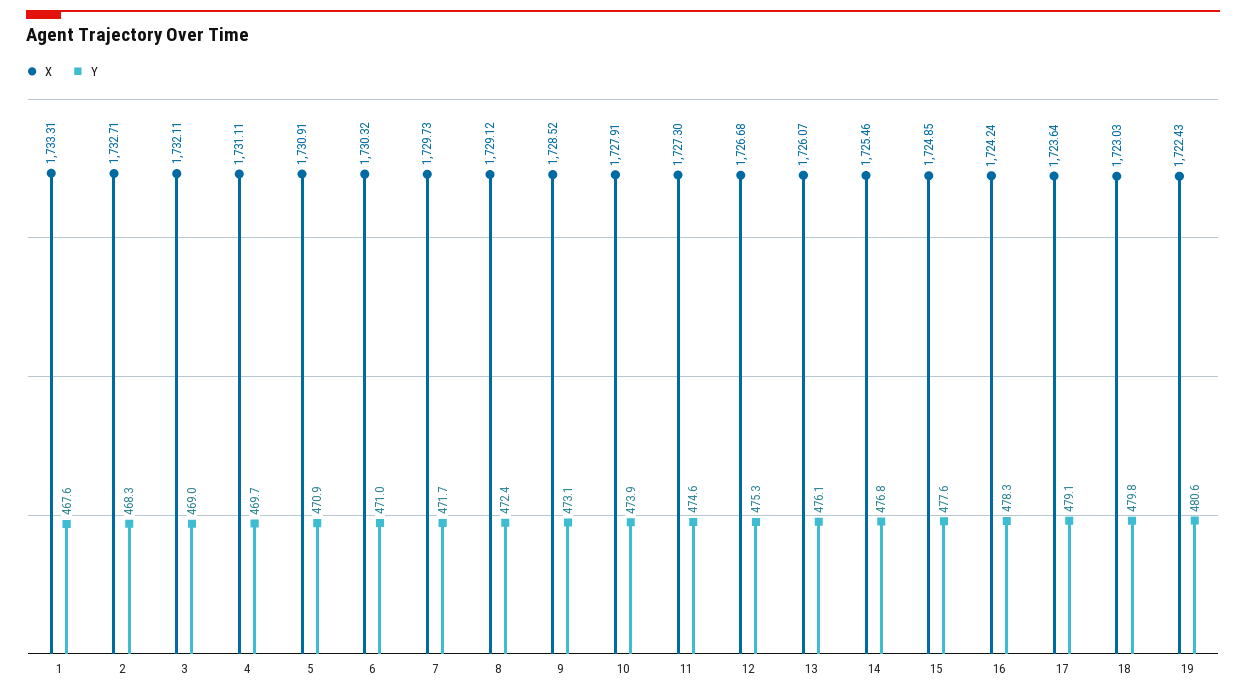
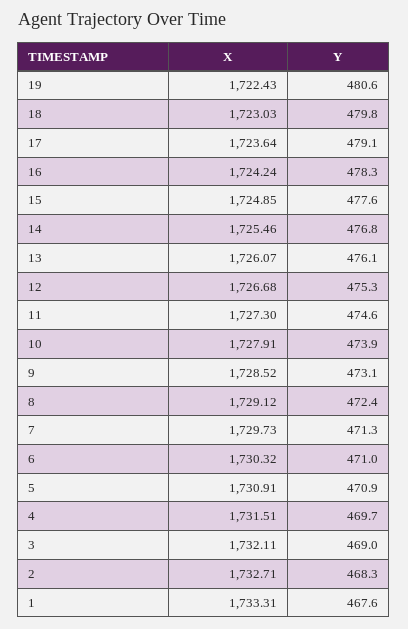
  {
    "X": {
      "1": 1733.31,
      "2": 1732.71,
      "3": 1732.11,
-     "4": 1731.11,
+     "4": 1731.51,
      "5": 1730.91,
      "6": 1730.32,
      "7": 1729.73,
      "8": 1729.12,
      "9": 1728.52,
      "10": 1727.91,
      "11": 1727.3,
      "12": 1726.68,
      "13": 1726.07,
      "14": 1725.46,
      "15": 1724.85,
      "16": 1724.24,
      "17": 1723.64,
      "18": 1723.03,
      "19": 1722.43
    },
    "Y": {
      "1": 467.6,
      "2": 468.3,
      "3": 469,
      "4": 469.7,
      "5": 470.9,
      "6": 471,
-     "7": 471.7,
+     "7": 471.3,
      "8": 472.4,
      "9": 473.1,
      "10": 473.9,
      "11": 474.6,
      "12": 475.3,
      "13": 476.1,
      "14": 476.8,
      "15": 477.6,
      "16": 478.3,
      "17": 479.1,
      "18": 479.8,
      "19": 480.6
    }
  }

